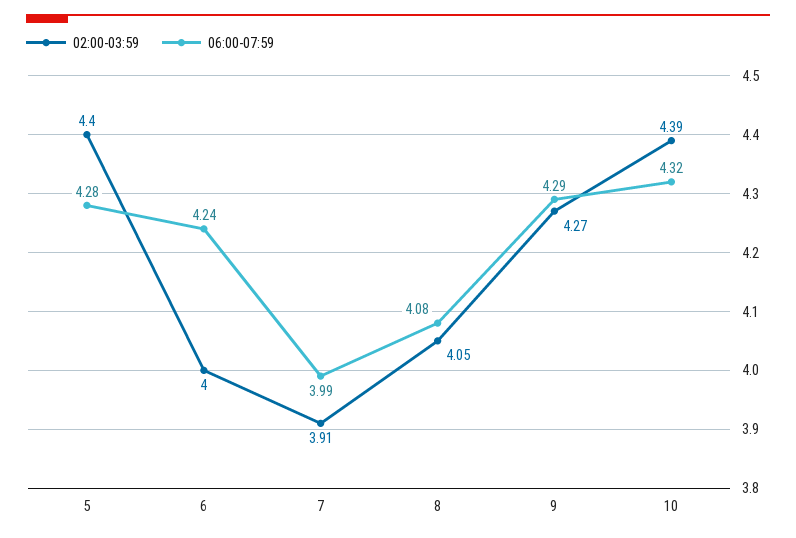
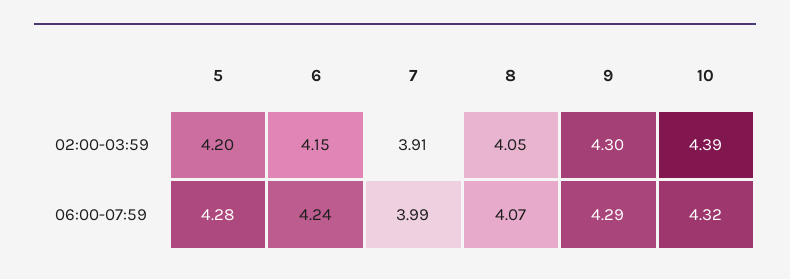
  {
    "02:00-03:59": {
-     "5": 4.4,
+     "5": 4.2,
-     "6": 4,
+     "6": 4.15,
      "7": 3.91,
      "8": 4.05,
-     "9": 4.27,
+     "9": 4.3,
      "10": 4.39
    },
    "06:00-07:59": {
      "5": 4.28,
      "6": 4.24,
      "7": 3.99,
-     "8": 4.08,
+     "8": 4.07,
      "9": 4.29,
      "10": 4.32
    }
  }

